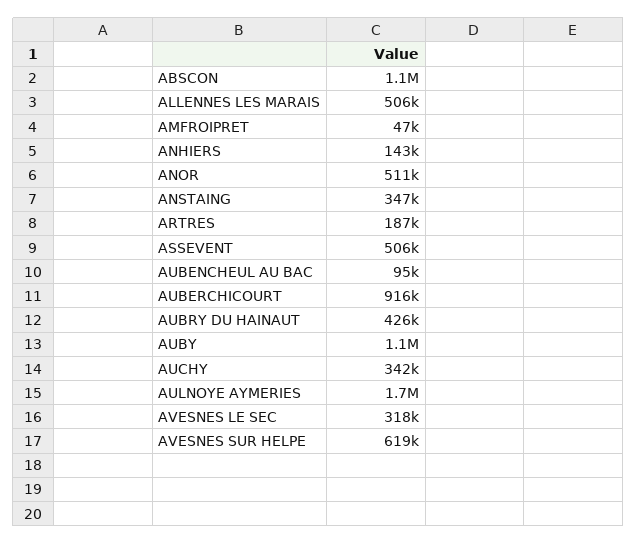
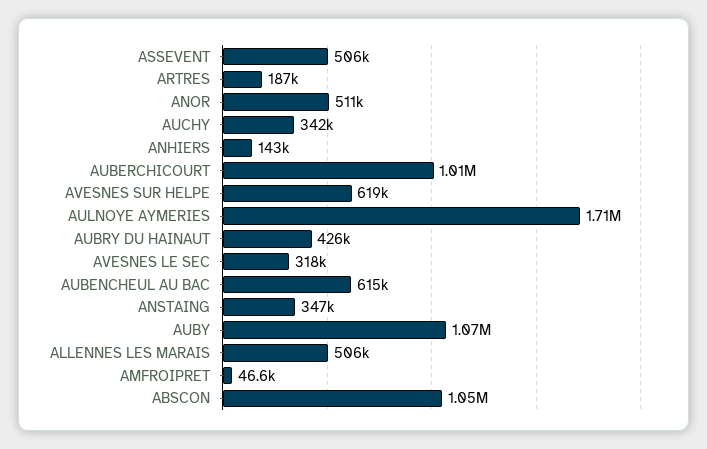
  {
    "ABSCON": 1050000,
    "ALLENNES LES MARAIS": 506000,
    "AMFROIPRET": 46600,
    "ANHIERS": 143000,
    "ANOR": 511000,
    "ANSTAING": 347000,
    "ARTRES": 187000,
    "ASSEVENT": 506000,
-   "AUBENCHEUL AU BAC": 95000,
+   "AUBENCHEUL AU BAC": 615000,
-   "AUBERCHICOURT": 916000,
+   "AUBERCHICOURT": 1010000,
    "AUBRY DU HAINAUT": 426000,
    "AUBY": 1070000,
    "AUCHY": 342000,
    "AULNOYE AYMERIES": 1710000,
    "AVESNES LE SEC": 318000,
    "AVESNES SUR HELPE": 619000
  }

